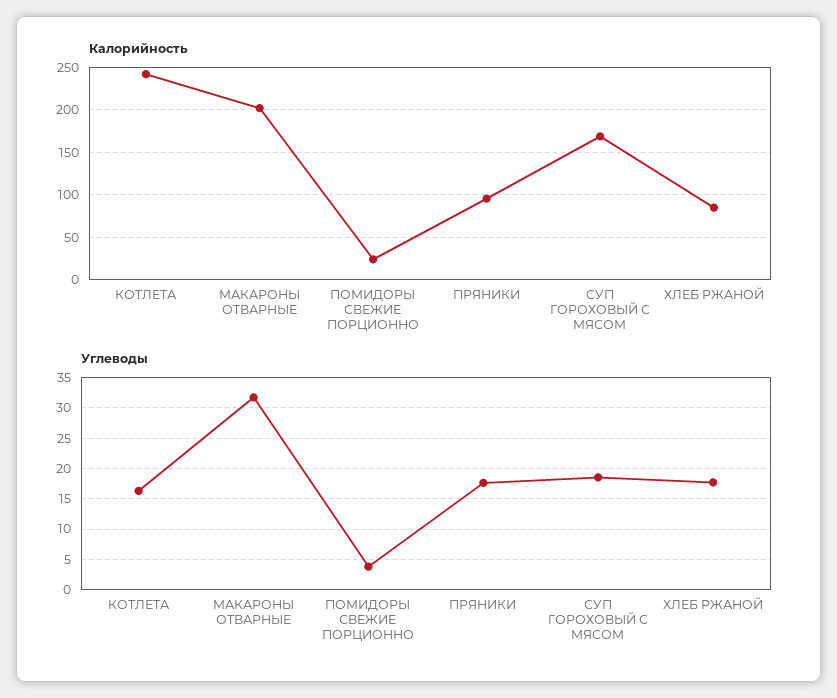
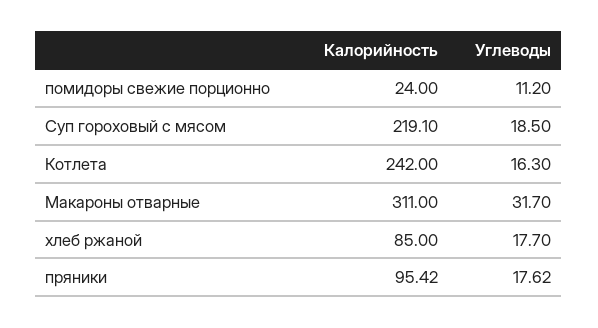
  {
    "Калорийность": {
      "КОТЛЕТА": 242,
-     "МАКАРОНЫ ОТВАРНЫЕ": 200,
+     "МАКАРОНЫ ОТВАРНЫЕ": 311,
      "ПОМИДОРЫ СВЕЖИЕ ПОРЦИОННО": 24,
      "ПРЯНИКИ": 95.42,
-     "СУП ГОРОХОВЫЙ С МЯСОМ": 170,
+     "СУП ГОРОХОВЫЙ С МЯСОМ": 219.1,
      "ХЛЕБ РЖАНОЙ": 85
    },
    "Углеводы": {
      "КОТЛЕТА": 16.3,
      "МАКАРОНЫ ОТВАРНЫЕ": 31.7,
-     "ПОМИДОРЫ СВЕЖИЕ ПОРЦИОННО": 4,
+     "ПОМИДОРЫ СВЕЖИЕ ПОРЦИОННО": 11.2,
      "ПРЯНИКИ": 17.62,
      "СУП ГОРОХОВЫЙ С МЯСОМ": 18.5,
      "ХЛЕБ РЖАНОЙ": 17.7
    }
  }

